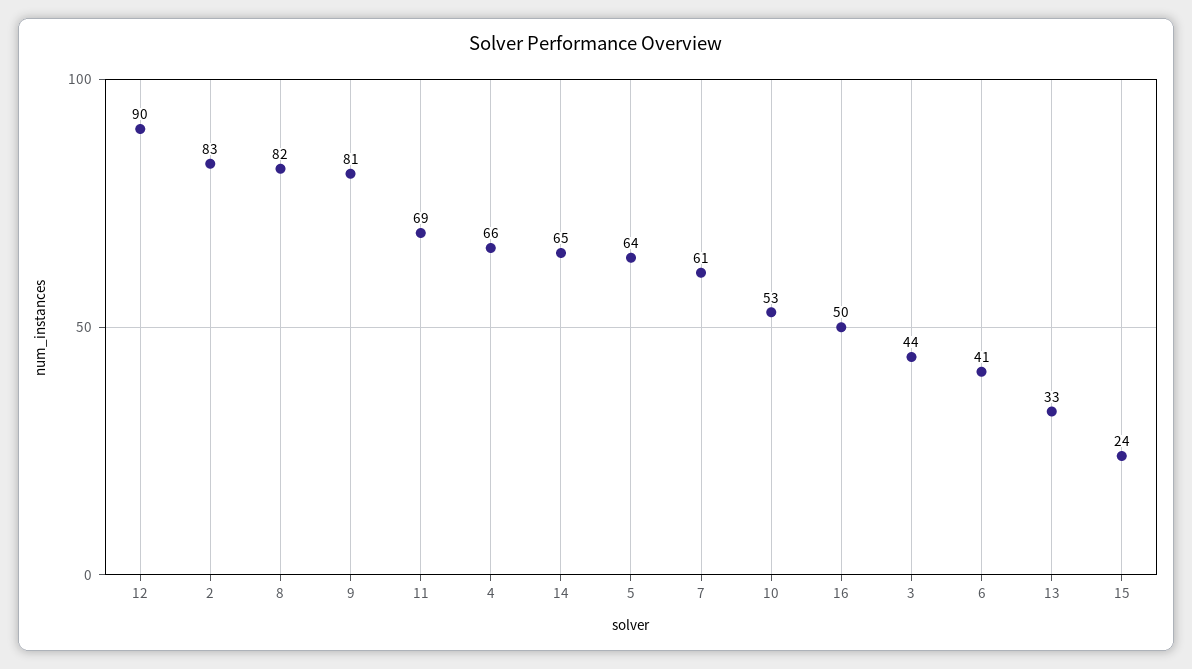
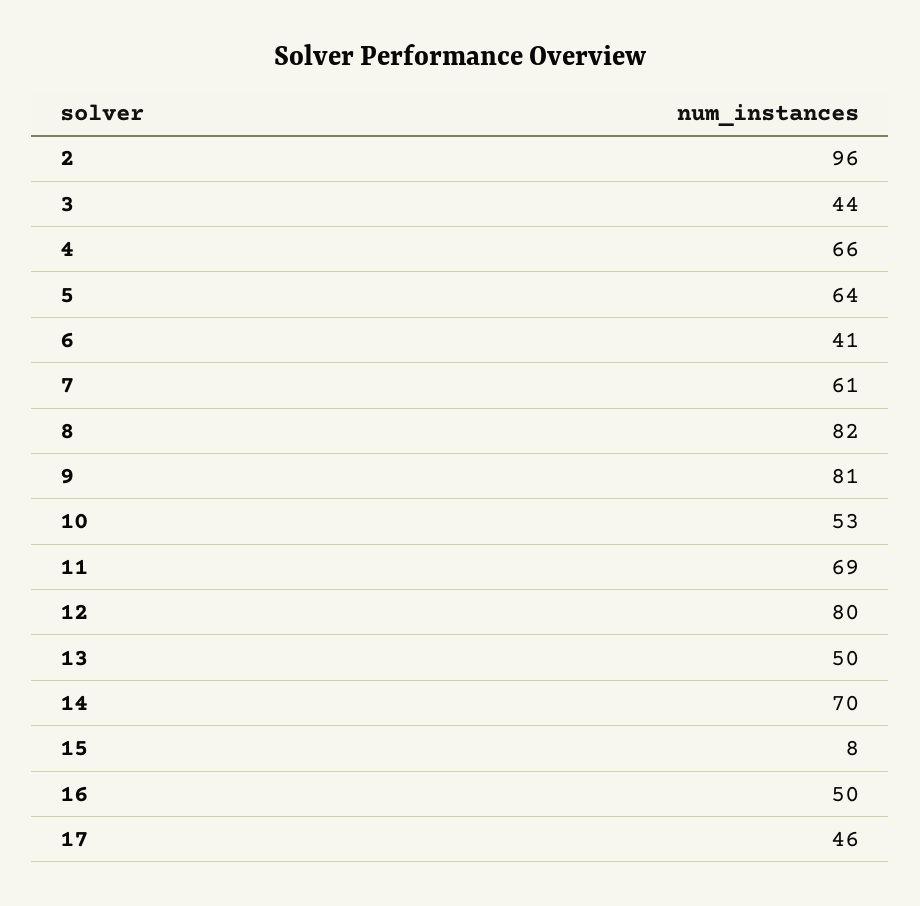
  {
-   "12": 90,
+   "12": 80,
-   "2": 83,
+   "2": 96,
    "8": 82,
    "9": 81,
    "11": 69,
    "4": 66,
-   "14": 65,
+   "14": 70,
    "5": 64,
    "7": 61,
    "10": 53,
    "16": 50,
    "3": 44,
    "6": 41,
-   "13": 33,
+   "13": 50,
-   "15": 24
+   "15": 8,
+   "17": 46
  }

